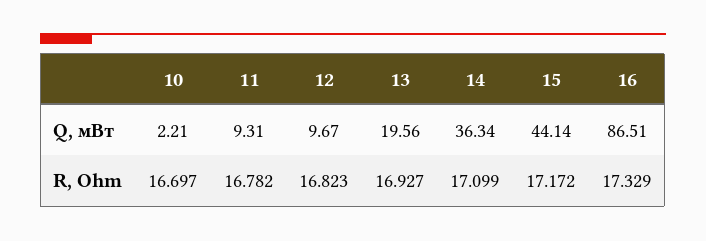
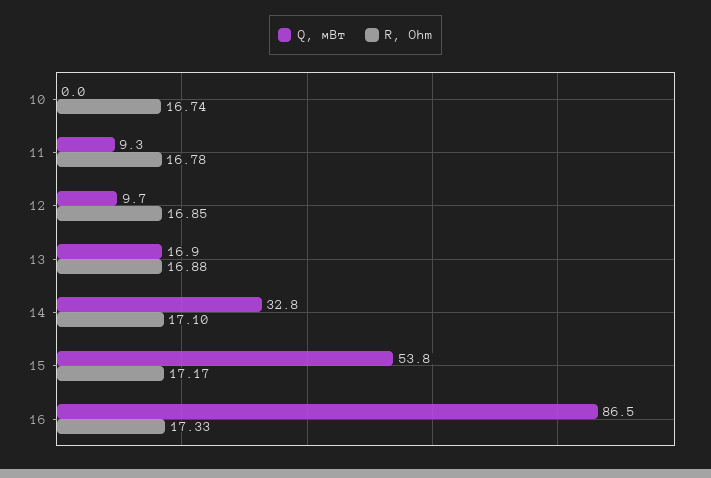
  {
    "Q, мВт": {
-     "10": 2.21,
+     "10": 0,
      "11": 9.31,
      "12": 9.67,
-     "13": 19.56,
+     "13": 16.9,
-     "14": 36.34,
+     "14": 32.8,
-     "15": 44.14,
+     "15": 53.8,
      "16": 86.51
    },
    "R, Ohm": {
-     "10": 16.697,
+     "10": 16.74,
      "11": 16.782,
-     "12": 16.823,
+     "12": 16.85,
-     "13": 16.927,
+     "13": 16.88,
      "14": 17.099,
      "15": 17.172,
      "16": 17.329
    }
  }

